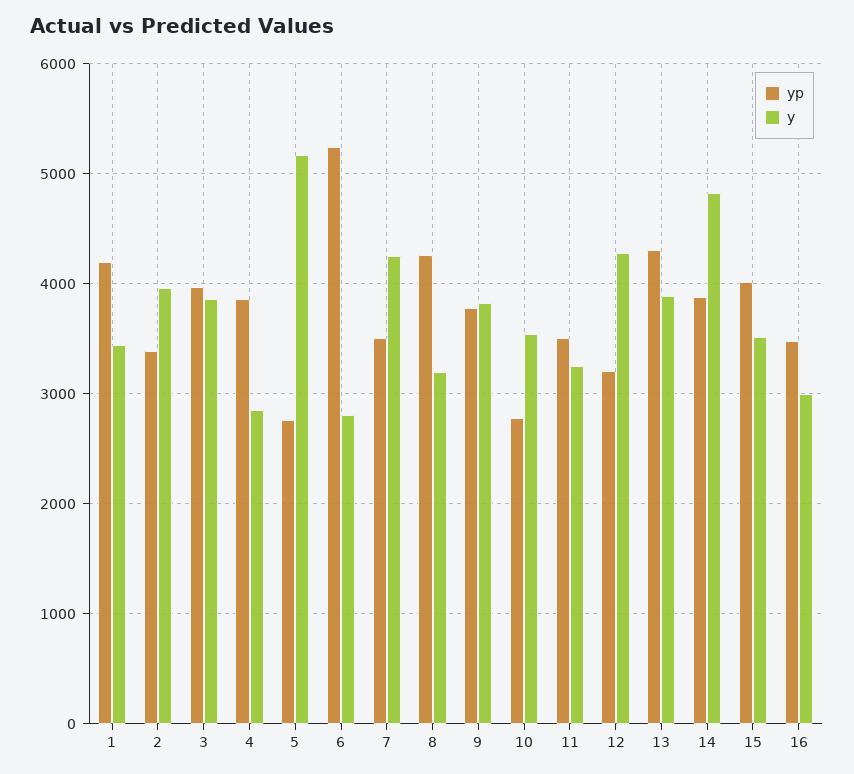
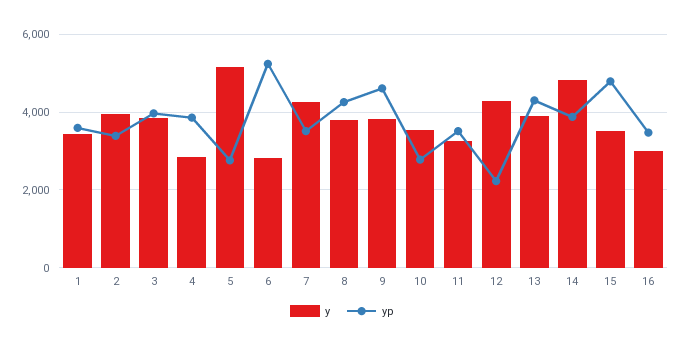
  {
    "yp": {
-     "1": 4200,
+     "1": 3600,
      "2": 3400,
      "3": 4000,
      "4": 3900,
      "5": 2800,
      "6": 5200,
      "7": 3500,
      "8": 4300,
-     "9": 3800,
+     "9": 4600,
      "10": 2800,
      "11": 3500,
-     "12": 3200,
+     "12": 2200,
      "13": 4300,
      "14": 3900,
-     "15": 4000,
+     "15": 4800,
      "16": 3500
    },
    "y": {
      "1": 3400,
      "2": 4000,
      "3": 3900,
      "4": 2900,
      "5": 5200,
      "6": 2800,
      "7": 4300,
-     "8": 3200,
+     "8": 3800,
      "9": 3800,
      "10": 3500,
      "11": 3300,
      "12": 4300,
      "13": 3900,
      "14": 4800,
      "15": 3500,
      "16": 3000
    }
  }

